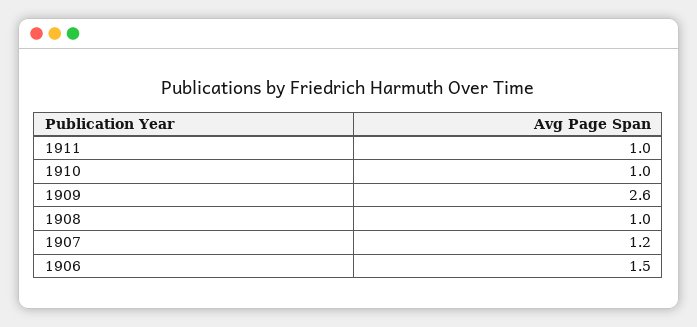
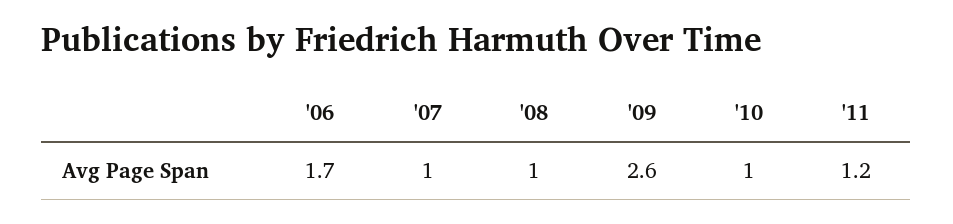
  {
-   "1911": 1,
+   "1911": 1.2,
    "1910": 1,
    "1909": 2.6,
    "1908": 1,
-   "1907": 1.2,
+   "1907": 1,
-   "1906": 1.5
+   "1906": 1.7
  }

